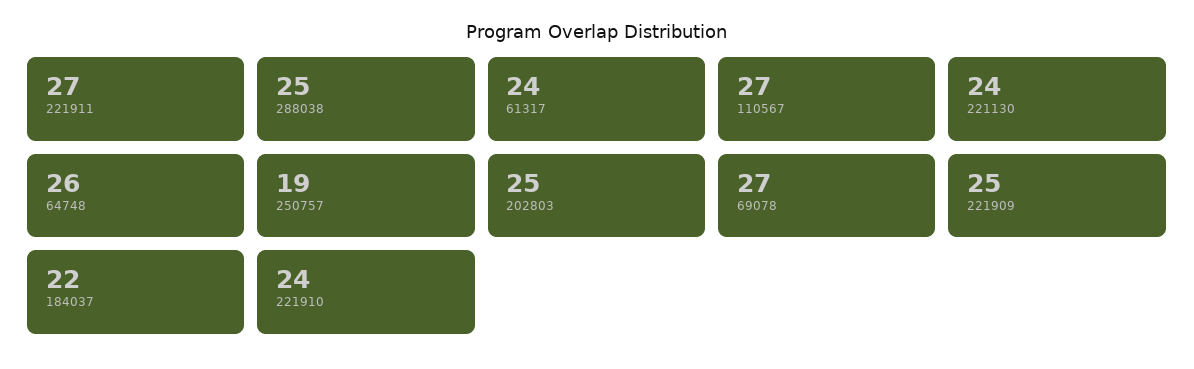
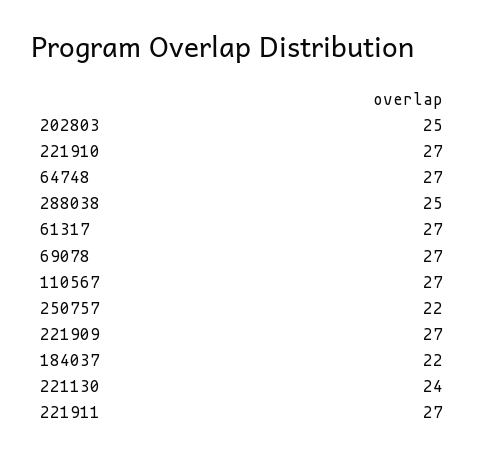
  {
    "221911": 27,
    "288038": 25,
-   "61317": 24,
+   "61317": 27,
    "110567": 27,
    "221130": 24,
-   "64748": 26,
+   "64748": 27,
-   "250757": 19,
+   "250757": 22,
    "202803": 25,
    "69078": 27,
-   "221909": 25,
+   "221909": 27,
    "184037": 22,
-   "221910": 24
+   "221910": 27
  }

